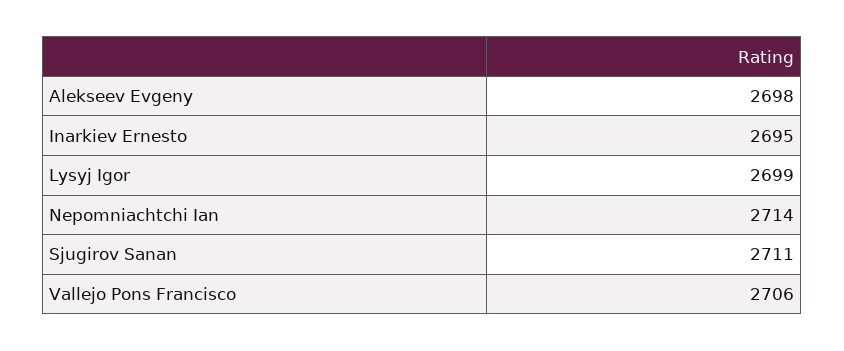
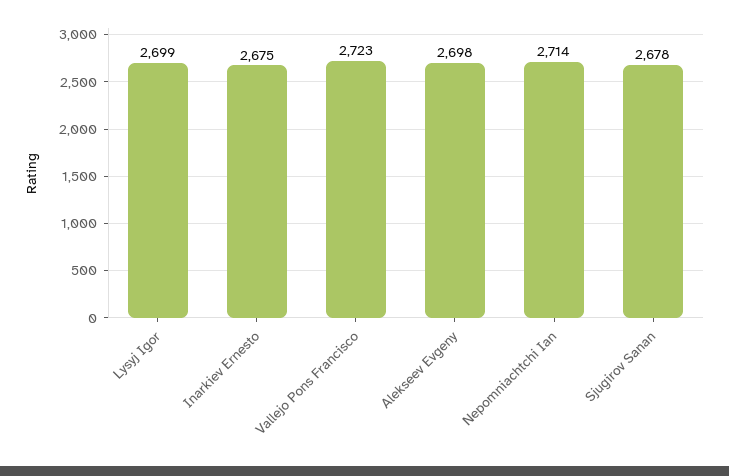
  {
    "Alekseev Evgeny": 2698,
-   "Inarkiev Ernesto": 2695,
+   "Inarkiev Ernesto": 2675,
    "Lysyj Igor": 2699,
    "Nepomniachtchi Ian": 2714,
-   "Sjugirov Sanan": 2711,
+   "Sjugirov Sanan": 2678,
-   "Vallejo Pons Francisco": 2706
+   "Vallejo Pons Francisco": 2723
  }

